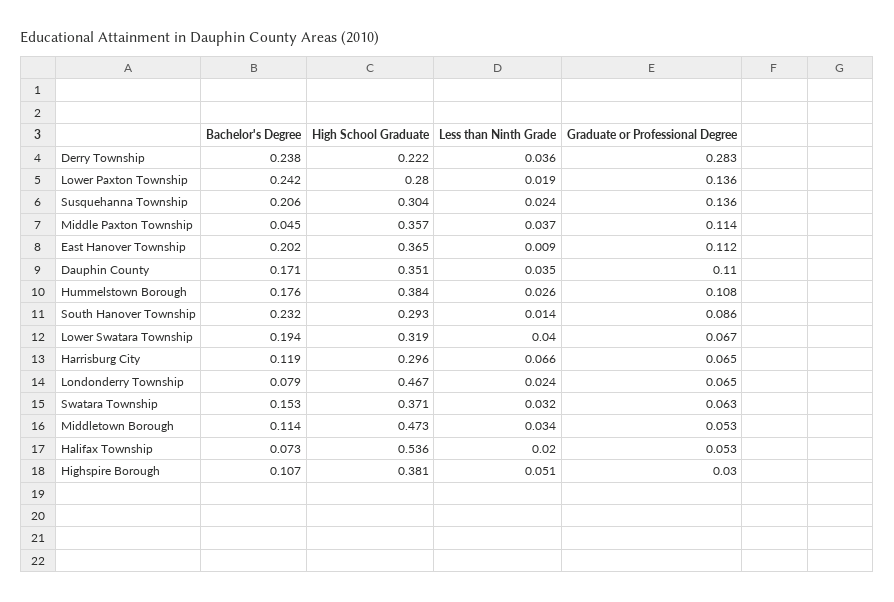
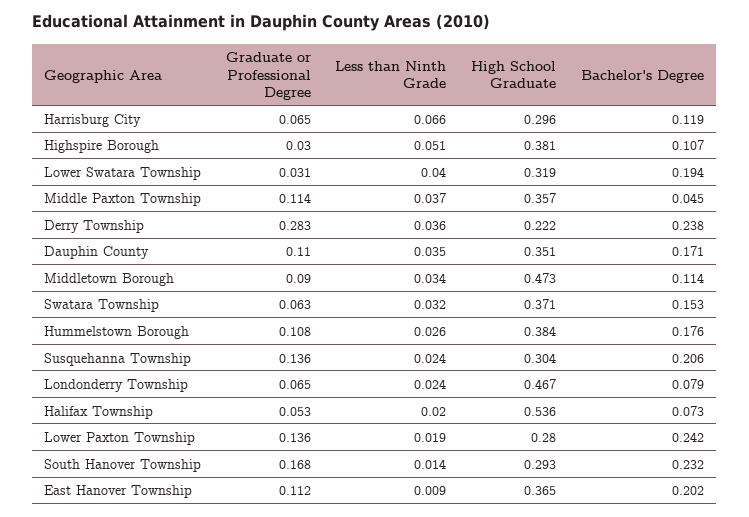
  {
    "Bachelor's Degree": {
      "Derry Township": 0.238,
      "Lower Paxton Township": 0.242,
      "Susquehanna Township": 0.206,
      "Middle Paxton Township": 0.045,
      "East Hanover Township": 0.202,
      "Dauphin County": 0.171,
      "Hummelstown Borough": 0.176,
      "South Hanover Township": 0.232,
      "Lower Swatara Township": 0.194,
      "Harrisburg City": 0.119,
      "Londonderry Township": 0.079,
      "Swatara Township": 0.153,
      "Middletown Borough": 0.114,
      "Halifax Township": 0.073,
      "Highspire Borough": 0.107
    },
    "High School Graduate": {
      "Derry Township": 0.222,
      "Lower Paxton Township": 0.28,
      "Susquehanna Township": 0.304,
      "Middle Paxton Township": 0.357,
      "East Hanover Township": 0.365,
      "Dauphin County": 0.351,
      "Hummelstown Borough": 0.384,
      "South Hanover Township": 0.293,
      "Lower Swatara Township": 0.319,
      "Harrisburg City": 0.296,
      "Londonderry Township": 0.467,
      "Swatara Township": 0.371,
      "Middletown Borough": 0.473,
      "Halifax Township": 0.536,
      "Highspire Borough": 0.381
    },
    "Less than Ninth Grade": {
      "Derry Township": 0.036,
      "Lower Paxton Township": 0.019,
      "Susquehanna Township": 0.024,
      "Middle Paxton Township": 0.037,
      "East Hanover Township": 0.009,
      "Dauphin County": 0.035,
      "Hummelstown Borough": 0.026,
      "South Hanover Township": 0.014,
      "Lower Swatara Township": 0.04,
      "Harrisburg City": 0.066,
      "Londonderry Township": 0.024,
      "Swatara Township": 0.032,
      "Middletown Borough": 0.034,
      "Halifax Township": 0.02,
      "Highspire Borough": 0.051
    },
    "Graduate or Professional Degree": {
      "Derry Township": 0.283,
      "Lower Paxton Township": 0.136,
      "Susquehanna Township": 0.136,
      "Middle Paxton Township": 0.114,
      "East Hanover Township": 0.112,
      "Dauphin County": 0.11,
      "Hummelstown Borough": 0.108,
-     "South Hanover Township": 0.086,
+     "South Hanover Township": 0.168,
-     "Lower Swatara Township": 0.067,
+     "Lower Swatara Township": 0.031,
      "Harrisburg City": 0.065,
      "Londonderry Township": 0.065,
      "Swatara Township": 0.063,
-     "Middletown Borough": 0.053,
+     "Middletown Borough": 0.09,
      "Halifax Township": 0.053,
      "Highspire Borough": 0.03
    }
  }

